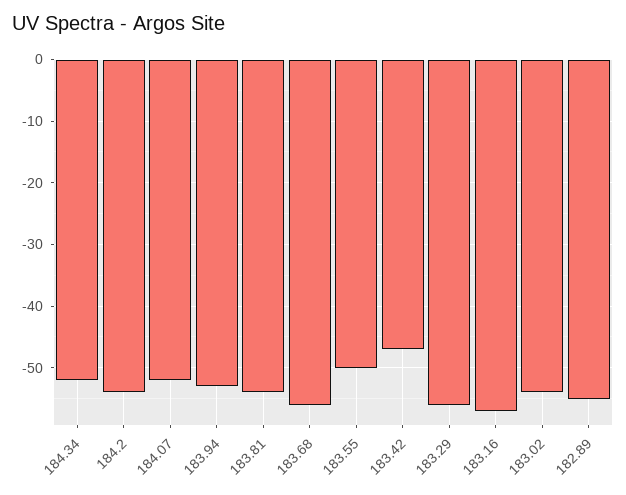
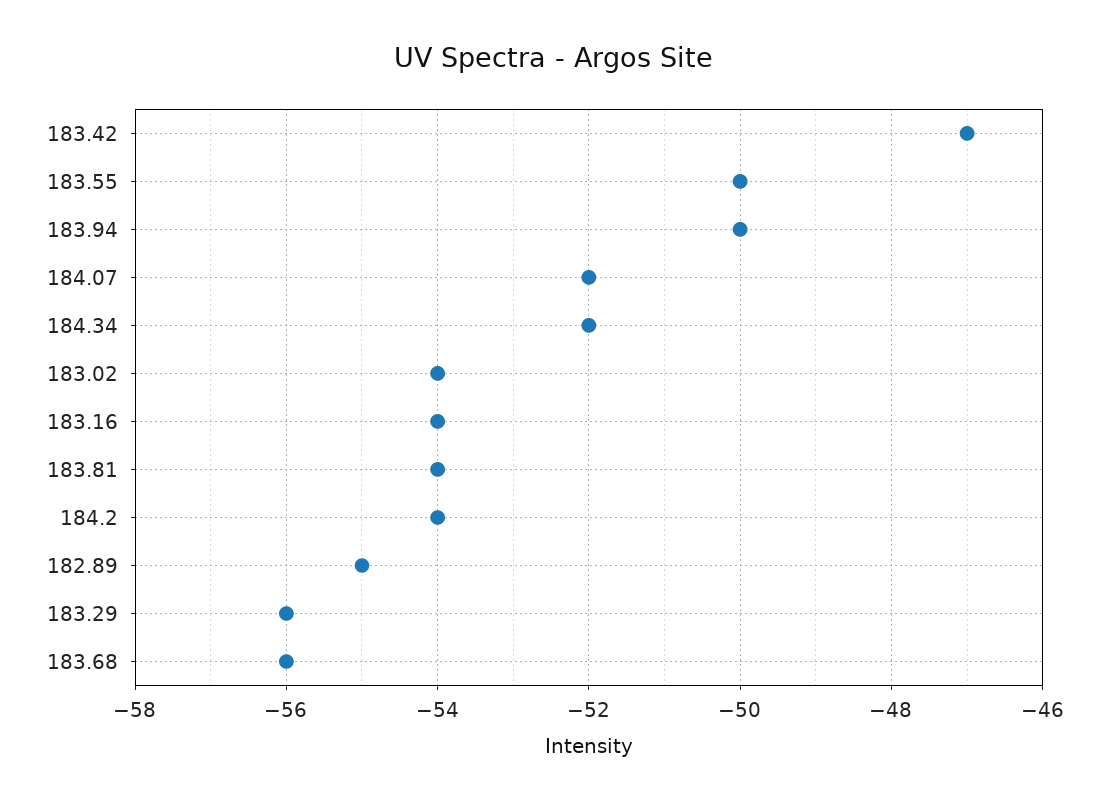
  {
    "184.34": -52,
    "184.2": -54,
    "184.07": -52,
-   "183.94": -53,
+   "183.94": -50,
    "183.81": -54,
    "183.68": -56,
    "183.55": -50,
    "183.42": -47,
    "183.29": -56,
-   "183.16": -57,
+   "183.16": -54,
    "183.02": -54,
    "182.89": -55
  }

